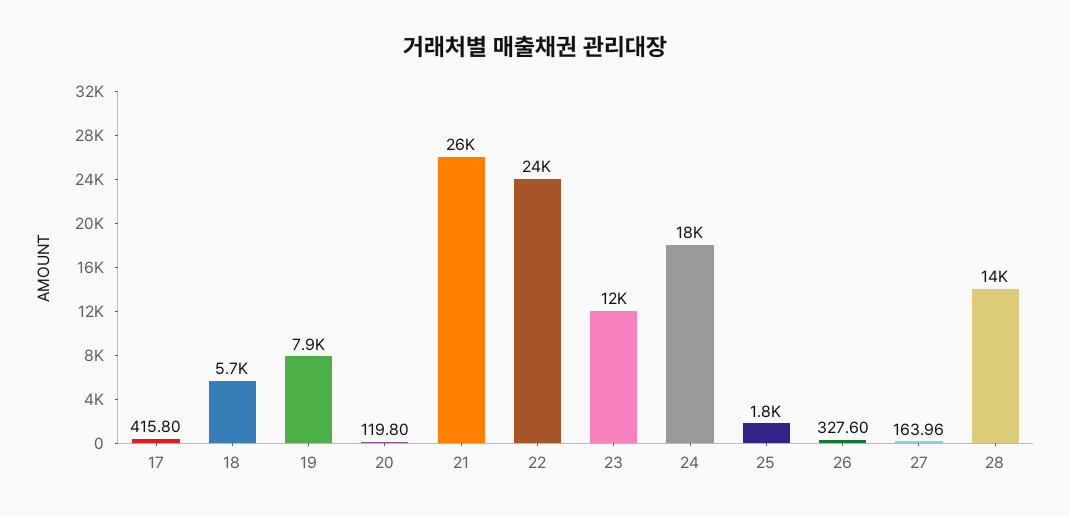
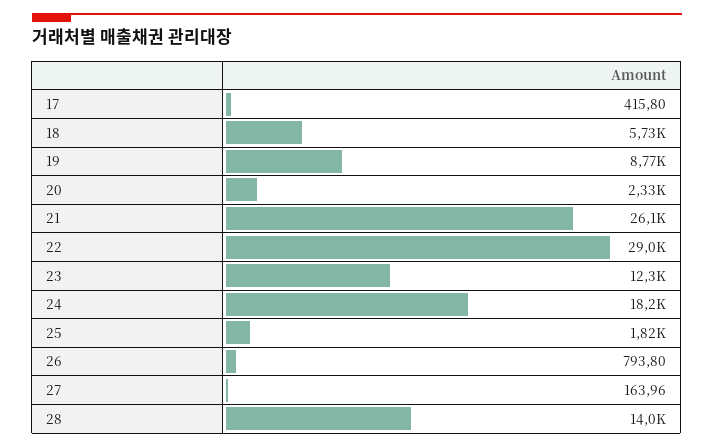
  {
    "17": 415.8,
    "18": 5730,
-   "19": 7900,
+   "19": 8770,
-   "20": 119.8,
+   "20": 2330,
    "21": 26100,
-   "22": 24000,
+   "22": 29000,
    "23": 12300,
    "24": 18200,
    "25": 1820,
-   "26": 327.6,
+   "26": 793.8,
    "27": 163.96,
    "28": 14000
  }

